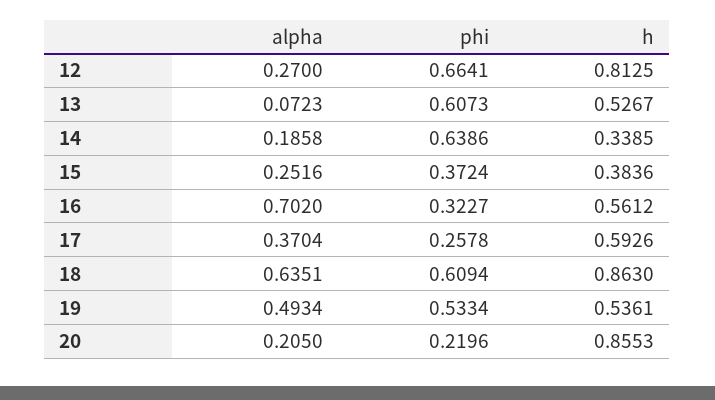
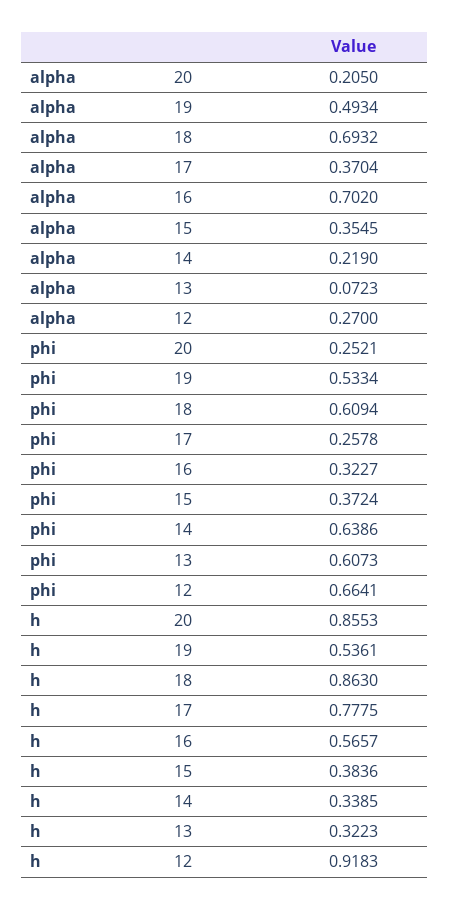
  {
    "alpha": {
      "12": 0.27,
      "13": 0.0723,
-     "14": 0.1858,
+     "14": 0.219,
-     "15": 0.2516,
+     "15": 0.3545,
      "16": 0.702,
      "17": 0.3704,
-     "18": 0.6351,
+     "18": 0.6932,
      "19": 0.4934,
      "20": 0.205
    },
    "phi": {
      "12": 0.6641,
      "13": 0.6073,
      "14": 0.6386,
      "15": 0.3724,
      "16": 0.3227,
      "17": 0.2578,
      "18": 0.6094,
      "19": 0.5334,
-     "20": 0.2196
+     "20": 0.2521
    },
    "h": {
-     "12": 0.8125,
+     "12": 0.9183,
-     "13": 0.5267,
+     "13": 0.3223,
      "14": 0.3385,
      "15": 0.3836,
-     "16": 0.5612,
+     "16": 0.5657,
-     "17": 0.5926,
+     "17": 0.7775,
      "18": 0.863,
      "19": 0.5361,
      "20": 0.8553
    }
  }

